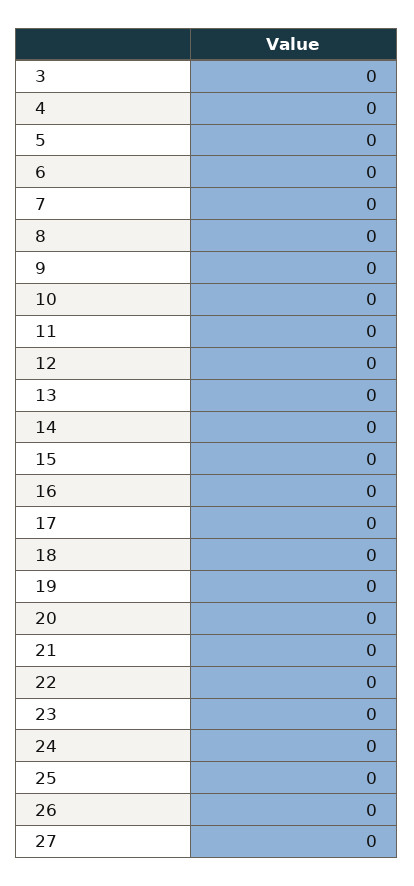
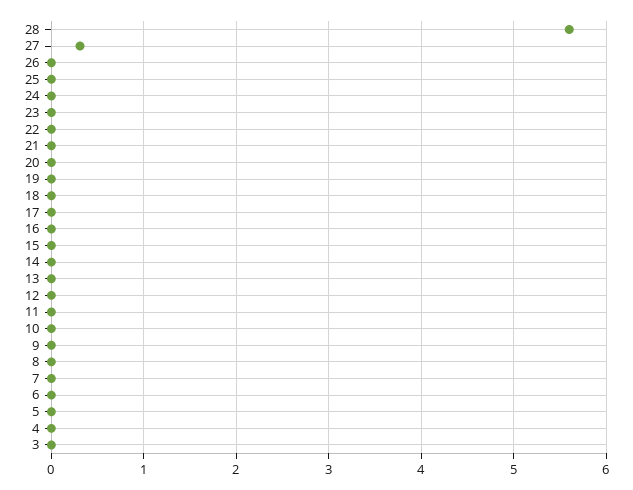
  {
    "3": 0,
    "4": 0,
    "5": 0,
    "6": 0,
    "7": 0,
    "8": 0,
    "9": 0,
    "10": 0,
    "11": 0,
    "12": 0,
    "13": 0,
    "14": 0,
    "15": 0,
    "16": 0,
    "17": 0,
    "18": 0,
    "19": 0,
    "20": 0,
    "21": 0,
    "22": 0,
    "23": 0,
    "24": 0,
    "25": 0,
    "26": 0,
-   "27": 0
+   "27": 0.3,
+   "28": 5.6
  }

